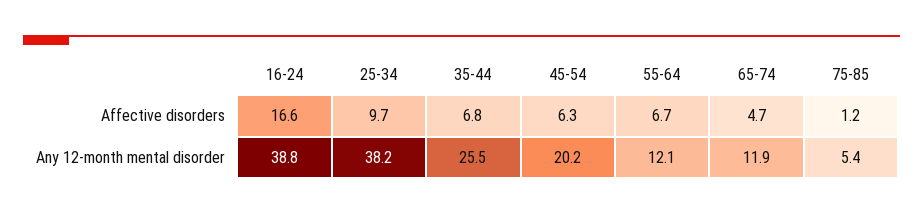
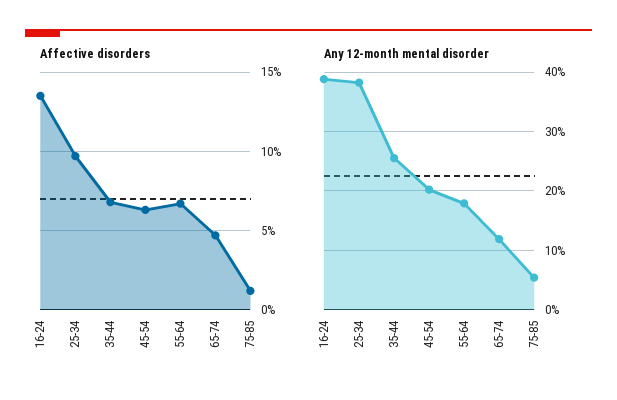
  {
    "Affective disorders": {
-     "16-24": 16.6,
+     "16-24": 13.5,
      "25-34": 9.7,
      "35-44": 6.8,
      "45-54": 6.3,
      "55-64": 6.7,
      "65-74": 4.7,
      "75-85": 1.2
    },
    "Any 12-month mental disorder": {
      "16-24": 38.8,
      "25-34": 38.2,
      "35-44": 25.5,
      "45-54": 20.2,
-     "55-64": 12.1,
+     "55-64": 18,
      "65-74": 11.9,
      "75-85": 5.4
    }
  }

